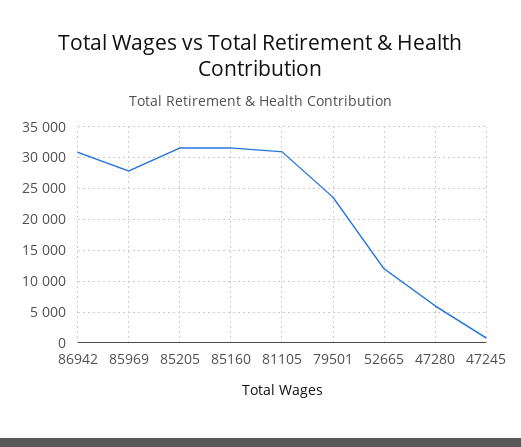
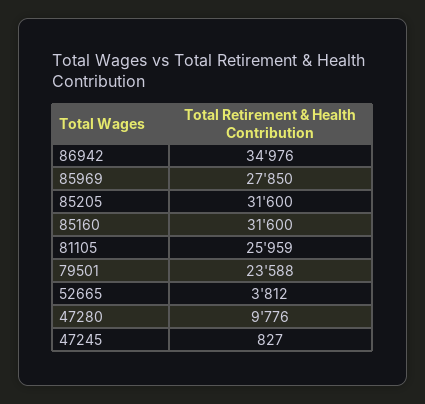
  {
-   "86942": 31000,
+   "86942": 34976,
    "85969": 27850,
    "85205": 31600,
    "85160": 31600,
-   "81105": 31000,
+   "81105": 25959,
    "79501": 23588,
-   "52665": 12000,
+   "52665": 3812,
-   "47280": 6000,
+   "47280": 9776,
    "47245": 827
  }

